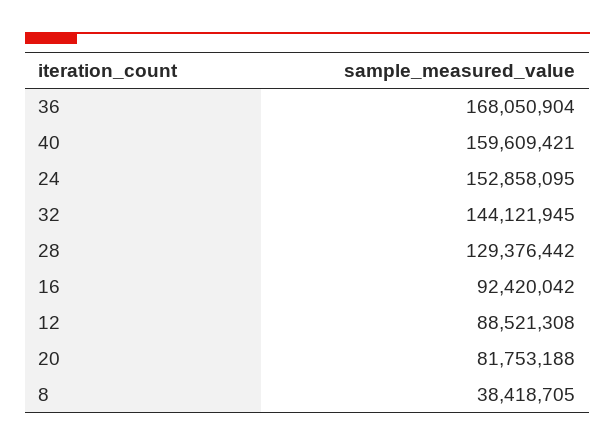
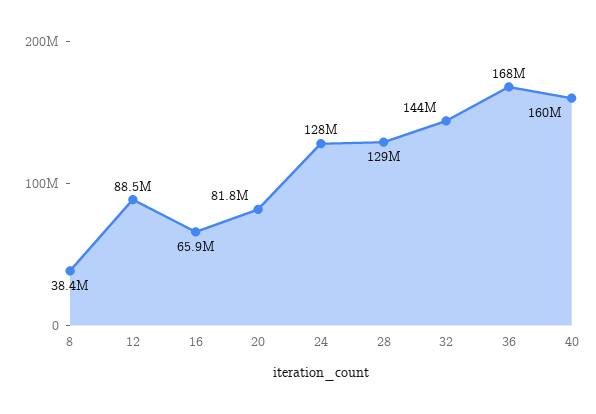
  {
    "36": 168050904,
    "40": 159609421,
-   "24": 152858095,
+   "24": 128000000,
    "32": 144121945,
    "28": 129376442,
-   "16": 92420042,
+   "16": 65900000,
    "12": 88521308,
    "20": 81753188,
    "8": 38418705
  }

